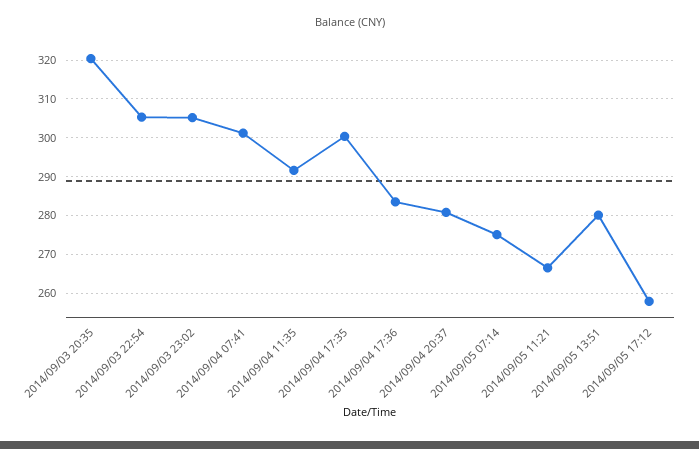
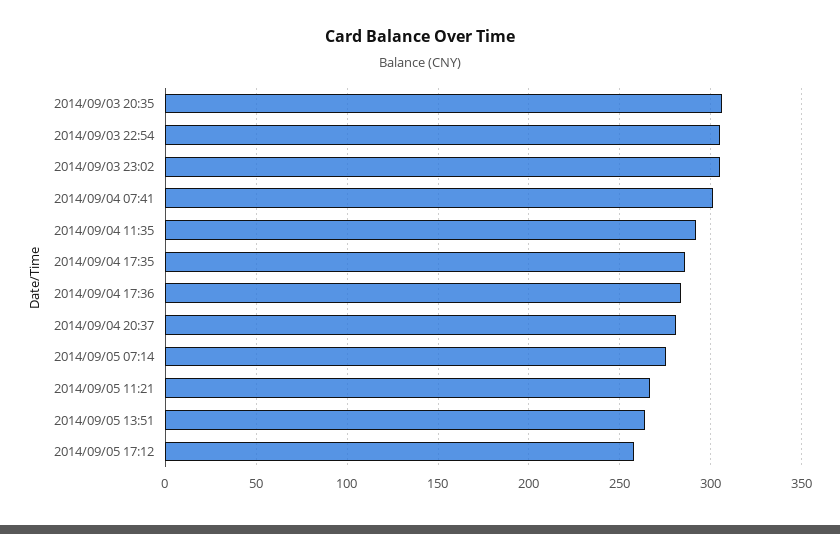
  {
-   "2014/09/03 20:35": 320,
+   "2014/09/03 20:35": 305,
    "2014/09/03 22:54": 306,
    "2014/09/03 23:02": 306,
    "2014/09/04 07:41": 302,
    "2014/09/04 11:35": 292,
-   "2014/09/04 17:35": 300,
+   "2014/09/04 17:35": 285,
    "2014/09/04 17:36": 284,
    "2014/09/04 20:37": 280,
    "2014/09/05 07:14": 276,
    "2014/09/05 11:21": 266,
-   "2014/09/05 13:51": 280,
+   "2014/09/05 13:51": 265,
    "2014/09/05 17:12": 258
  }

